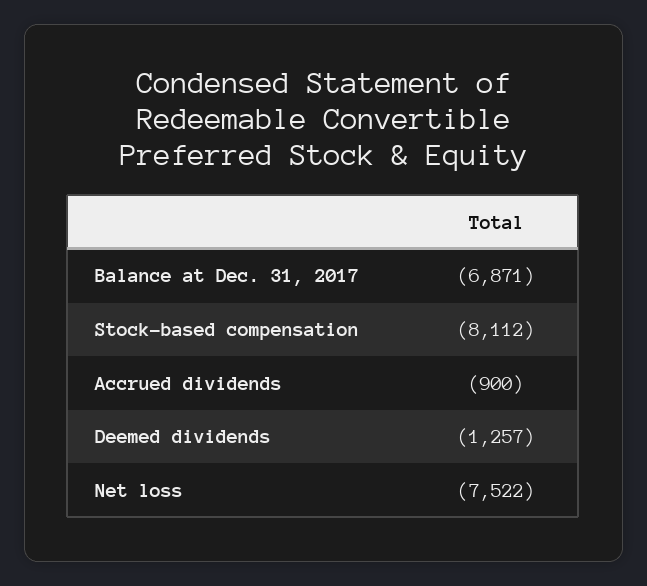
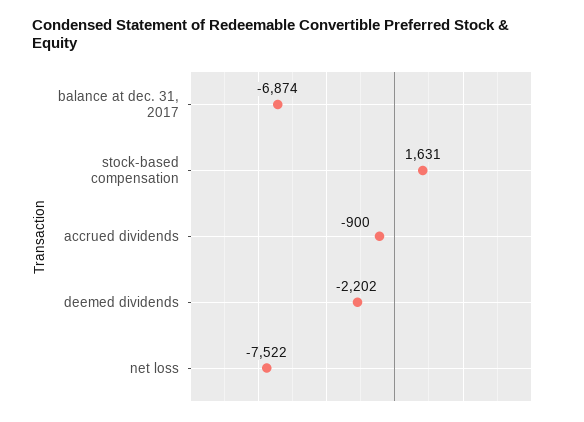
  {
-   "Balance at Dec. 31, 2017": -6871,
+   "Balance at Dec. 31, 2017": -6874,
-   "Stock-based compensation": -8112,
+   "Stock-based compensation": 1631,
    "Accrued dividends": -900,
-   "Deemed dividends": -1257,
+   "Deemed dividends": -2202,
    "Net loss": -7522
  }

